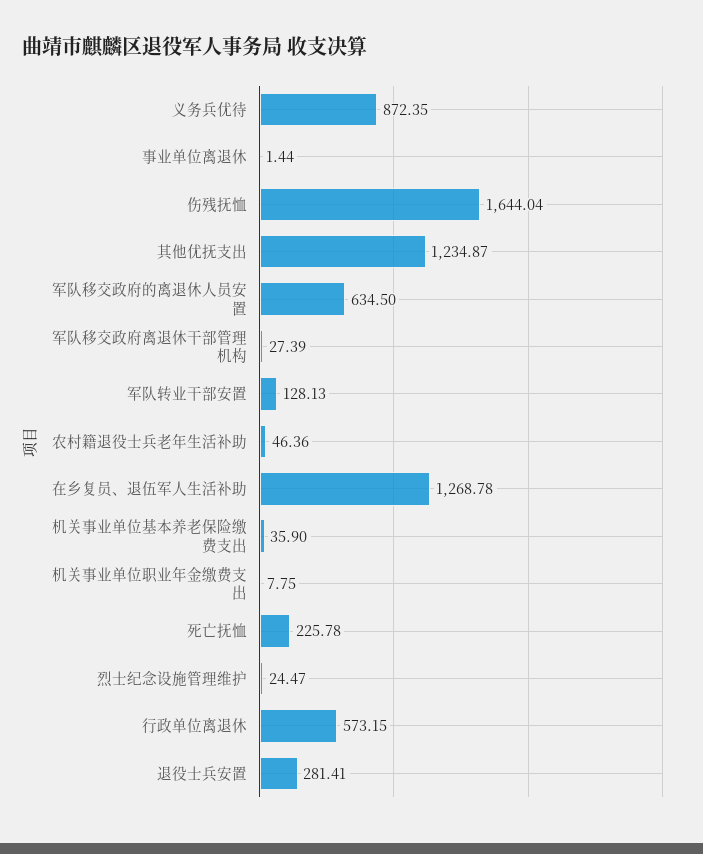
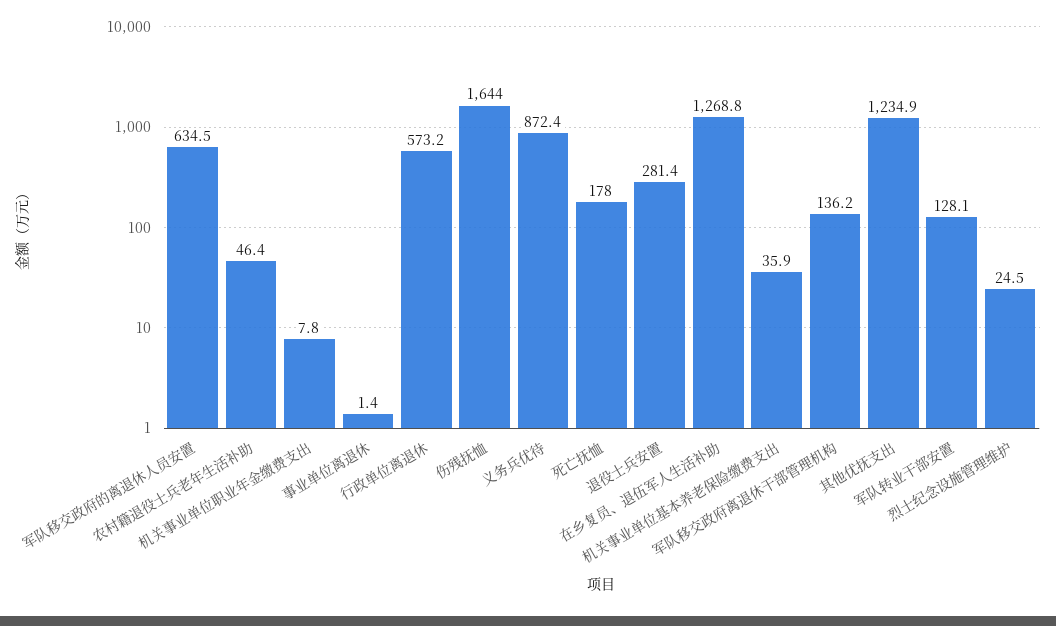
  {
    "义务兵优待": 872.35,
    "事业单位离退休": 1.44,
    "伤残抚恤": 1644.04,
    "其他优抚支出": 1234.87,
    "军队移交政府的离退休人员安置": 634.5,
-   "军队移交政府离退休干部管理机构": 27.39,
+   "军队移交政府离退休干部管理机构": 136.2,
    "军队转业干部安置": 128.13,
    "农村籍退役士兵老年生活补助": 46.36,
    "在乡复员、退伍军人生活补助": 1268.78,
    "机关事业单位基本养老保险缴费支出": 35.9,
    "机关事业单位职业年金缴费支出": 7.75,
-   "死亡抚恤": 225.78,
+   "死亡抚恤": 178,
    "烈士纪念设施管理维护": 24.47,
    "行政单位离退休": 573.15,
    "退役士兵安置": 281.41
  }

